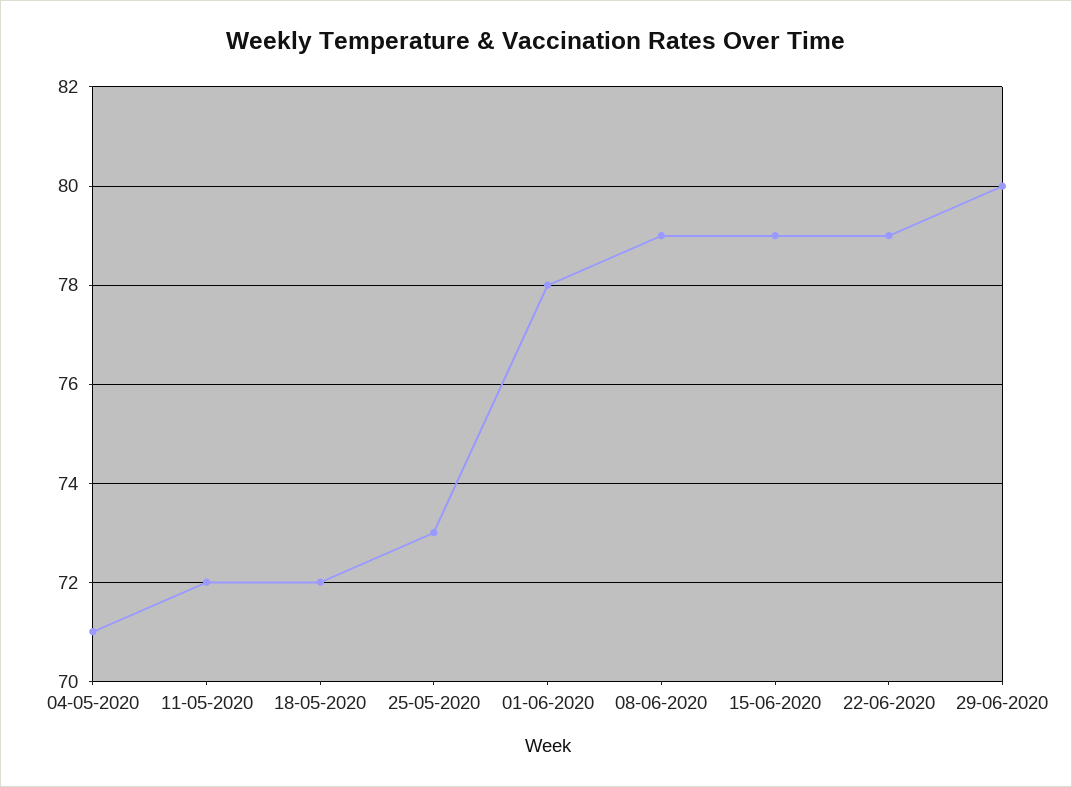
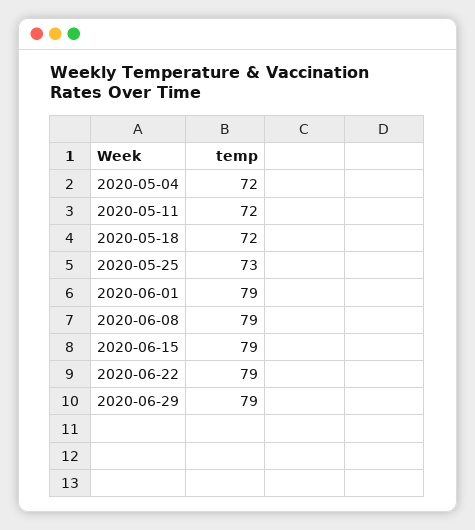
  {
-   "04-05-2020": 71,
+   "04-05-2020": 72,
    "11-05-2020": 72,
    "18-05-2020": 72,
    "25-05-2020": 73,
-   "01-06-2020": 78,
+   "01-06-2020": 79,
    "08-06-2020": 79,
    "15-06-2020": 79,
    "22-06-2020": 79,
-   "29-06-2020": 80
+   "29-06-2020": 79
  }

